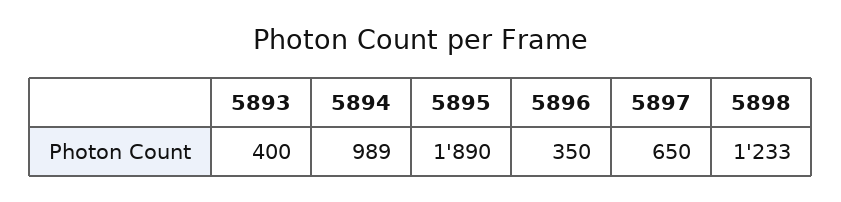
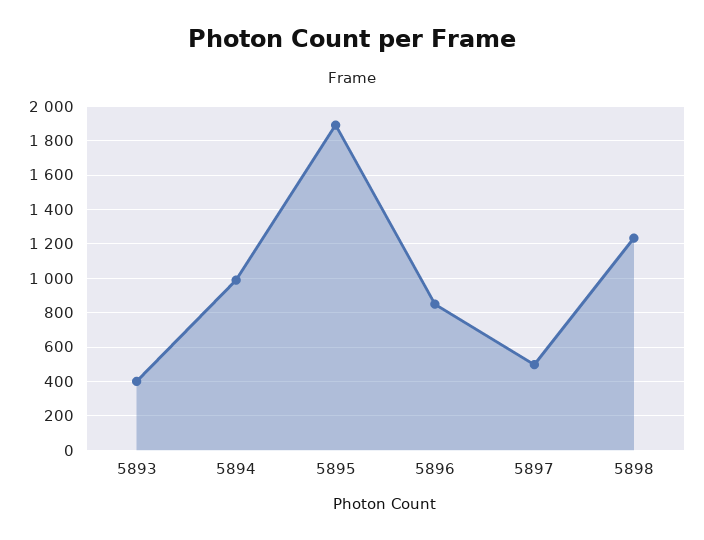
  {
    "5893": 400,
    "5894": 989,
    "5895": 1890,
-   "5896": 350,
+   "5896": 850,
-   "5897": 650,
+   "5897": 500,
    "5898": 1233
  }

